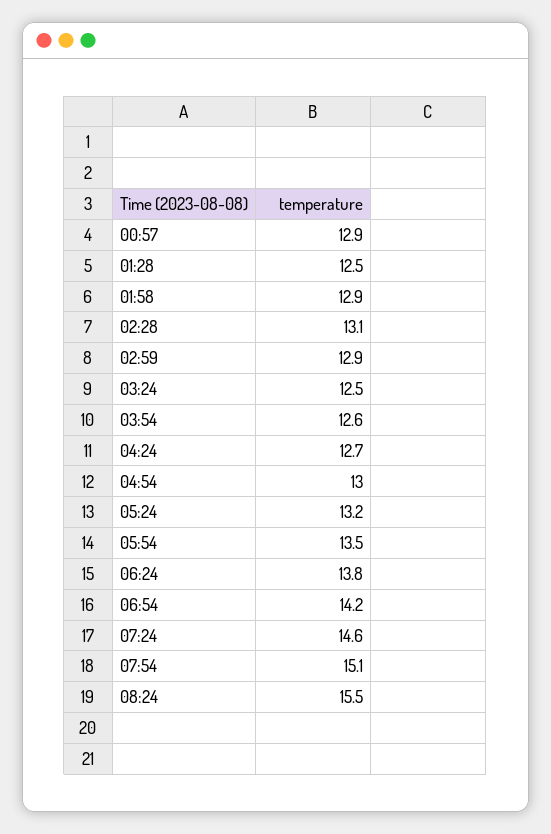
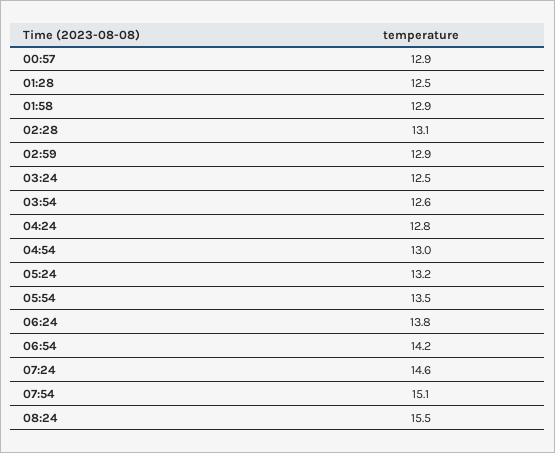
  {
    "00:57": 12.9,
    "01:28": 12.5,
    "01:58": 12.9,
    "02:28": 13.1,
    "02:59": 12.9,
    "03:24": 12.5,
    "03:54": 12.6,
-   "04:24": 12.7,
+   "04:24": 12.8,
    "04:54": 13,
    "05:24": 13.2,
    "05:54": 13.5,
    "06:24": 13.8,
    "06:54": 14.2,
    "07:24": 14.6,
    "07:54": 15.1,
    "08:24": 15.5
  }

